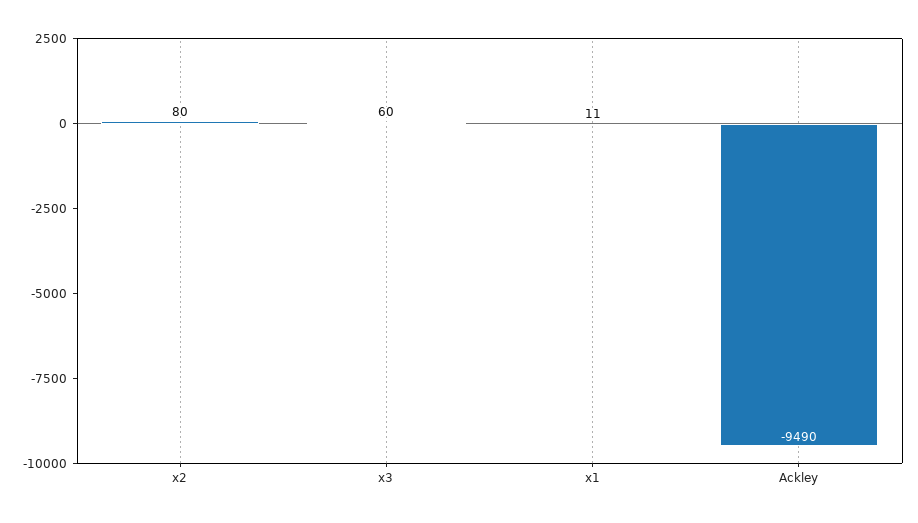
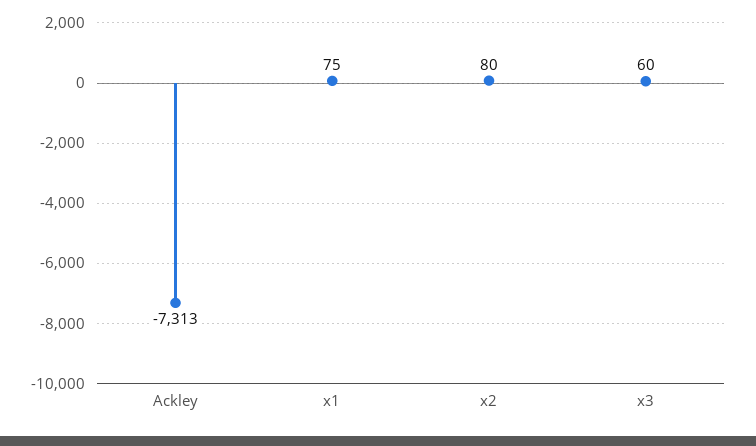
  {
    "x2": 80,
    "x3": 60,
-   "x1": 11,
+   "x1": 75,
-   "Ackley": -9490
+   "Ackley": -7313
  }

